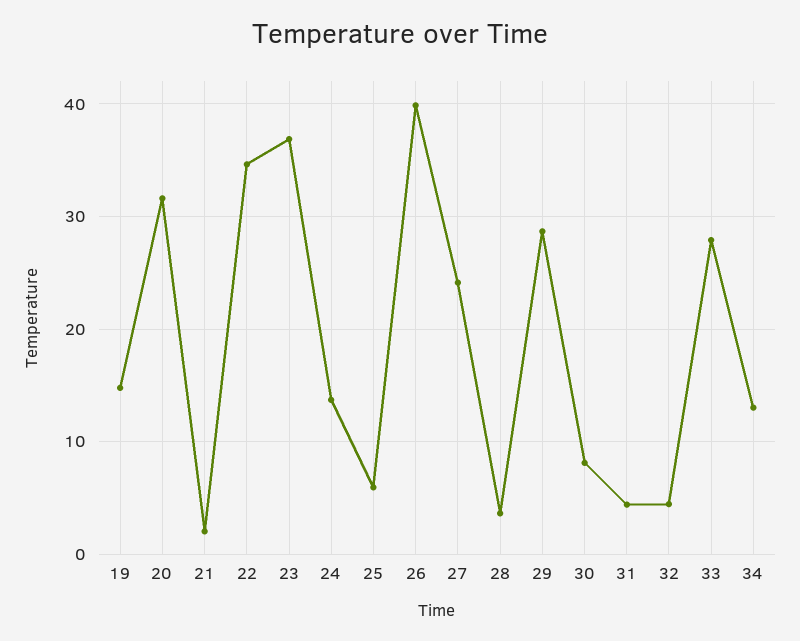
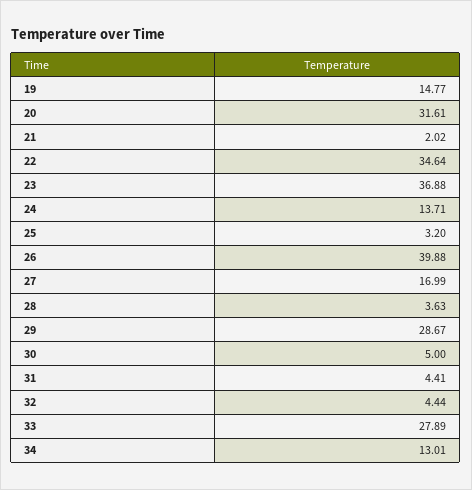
  {
    "19": 14.77,
    "20": 31.61,
    "21": 2.02,
    "22": 34.64,
    "23": 36.88,
    "24": 13.71,
-   "25": 6,
+   "25": 3.2,
    "26": 39.88,
-   "27": 24,
+   "27": 16.99,
    "28": 3.63,
    "29": 28.67,
-   "30": 8,
+   "30": 5,
    "31": 4.41,
    "32": 4.44,
    "33": 27.89,
    "34": 13.01
  }

